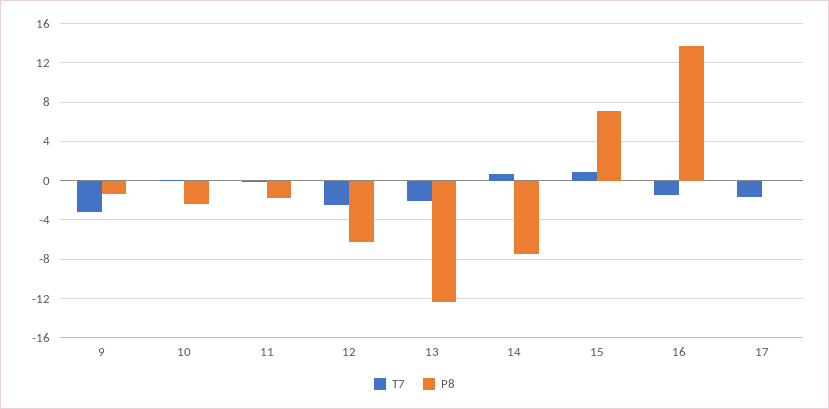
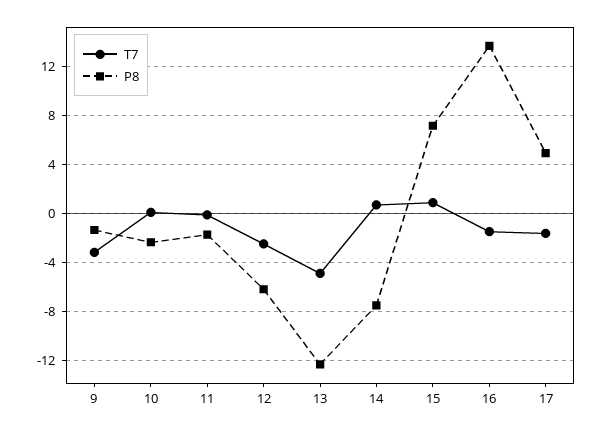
  {
    "T7": {
      "9": -3,
      "10": 0,
      "11": 0,
      "12": -2.5,
-     "13": -2,
+     "13": -5,
      "14": 0.5,
      "15": 1,
      "16": -1.5,
      "17": -1.5
    },
    "P8": {
      "9": -1.5,
      "10": -2.5,
      "11": -1.5,
      "12": -6,
      "13": -12.5,
      "14": -7.5,
      "15": 7,
      "16": 13.5,
-     "17": 0
+     "17": 5
    }
  }

